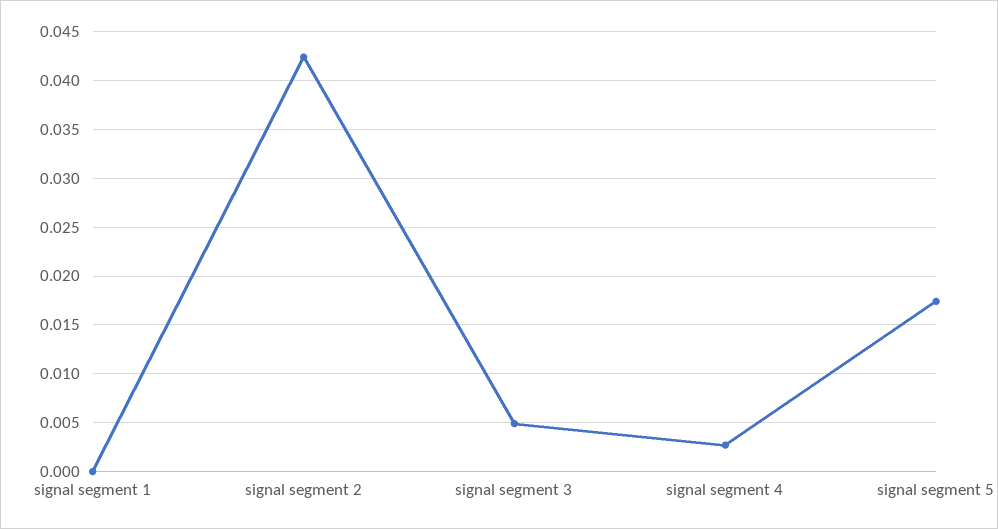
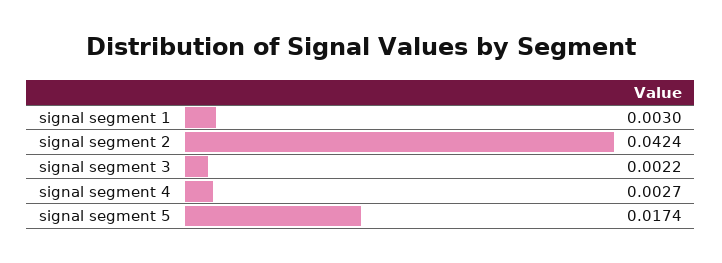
  {
-   "signal segment 1": 0,
+   "signal segment 1": 0.003,
    "signal segment 2": 0.0424,
-   "signal segment 3": 0.005,
+   "signal segment 3": 0.0022,
    "signal segment 4": 0.0027,
    "signal segment 5": 0.0174
  }

